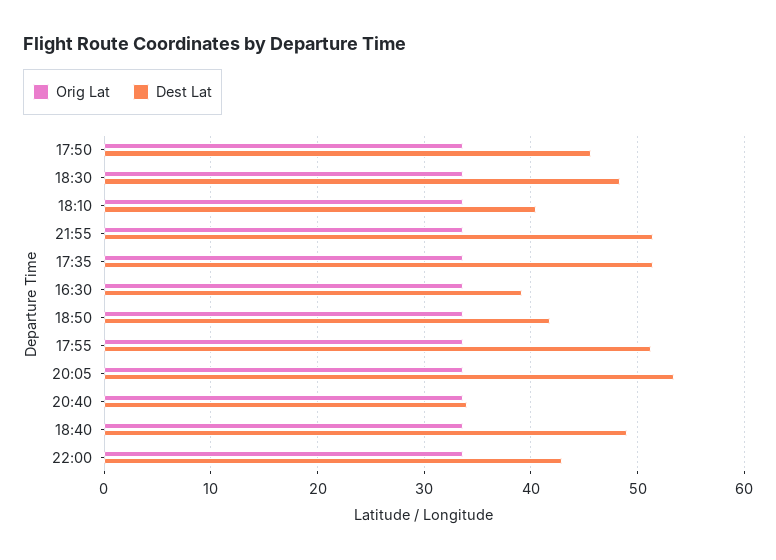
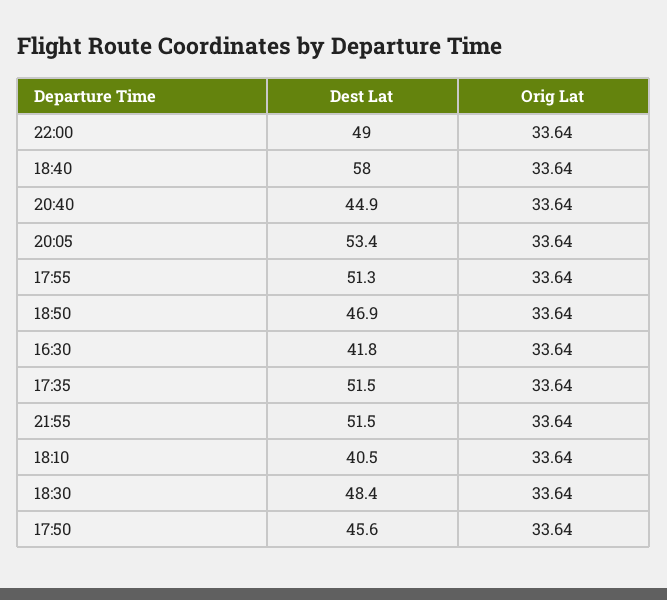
  {
    "Orig Lat": {
      "17:50": 33.64,
      "18:30": 33.64,
      "18:10": 33.64,
      "21:55": 33.64,
      "17:35": 33.64,
      "16:30": 33.64,
      "18:50": 33.64,
      "17:55": 33.64,
      "20:05": 33.64,
      "20:40": 33.64,
      "18:40": 33.64,
      "22:00": 33.64
    },
    "Dest Lat": {
      "17:50": 45.6,
      "18:30": 48.4,
      "18:10": 40.5,
      "21:55": 51.5,
      "17:35": 51.5,
-     "16:30": 39,
+     "16:30": 41.8,
-     "18:50": 42,
+     "18:50": 46.9,
      "17:55": 51.3,
      "20:05": 53.4,
-     "20:40": 34,
+     "20:40": 44.9,
-     "18:40": 49,
+     "18:40": 58,
-     "22:00": 43
+     "22:00": 49
    }
  }

